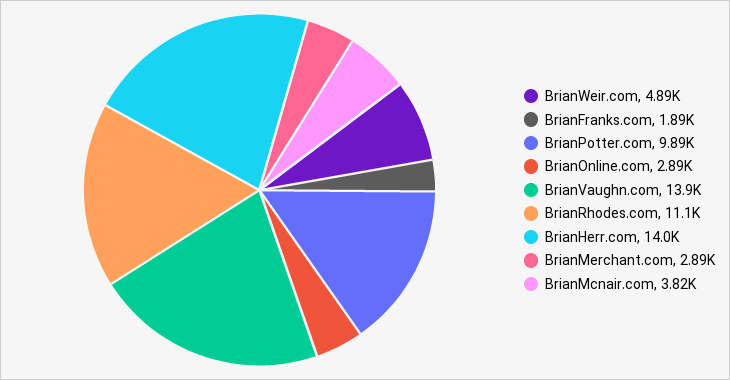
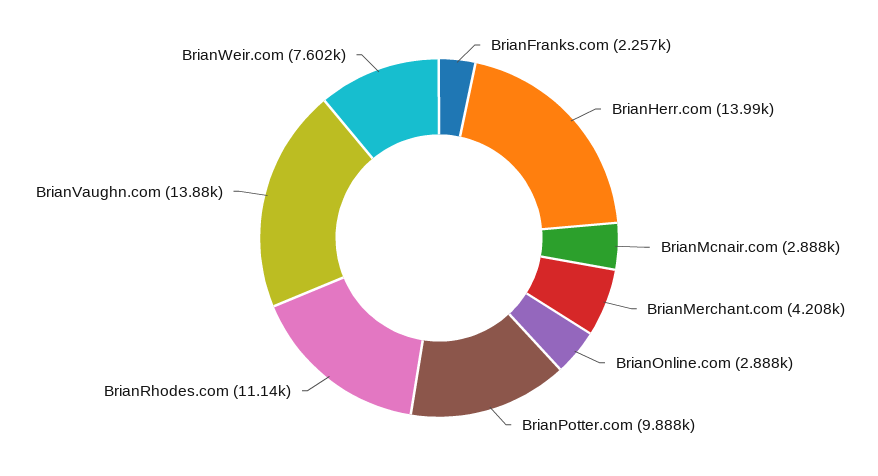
  {
-   "BrianWeir.com": 4890,
+   "BrianWeir.com": 7602,
-   "BrianFranks.com": 1890,
+   "BrianFranks.com": 2257,
    "BrianPotter.com": 9888,
    "BrianOnline.com": 2888,
    "BrianVaughn.com": 13880,
    "BrianRhodes.com": 11140,
    "BrianHerr.com": 13990,
-   "BrianMerchant.com": 2890,
+   "BrianMerchant.com": 4208,
-   "BrianMcnair.com": 3820
+   "BrianMcnair.com": 2888
  }

